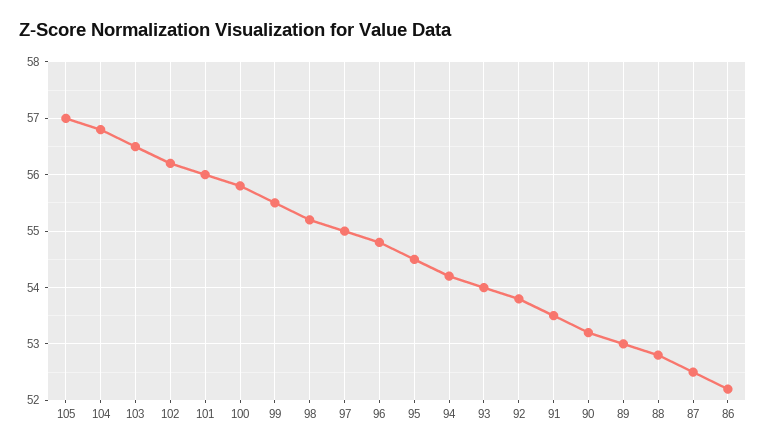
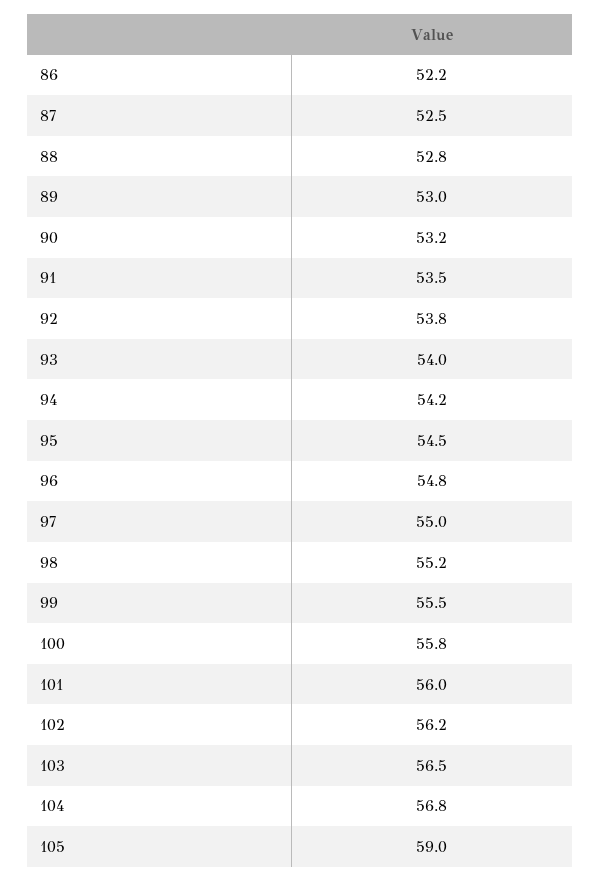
  {
-   "105": 57,
+   "105": 59,
    "104": 56.8,
    "103": 56.5,
    "102": 56.2,
    "101": 56,
    "100": 55.8,
    "99": 55.5,
    "98": 55.2,
    "97": 55,
    "96": 54.8,
    "95": 54.5,
    "94": 54.2,
    "93": 54,
    "92": 53.8,
    "91": 53.5,
    "90": 53.2,
    "89": 53,
    "88": 52.8,
    "87": 52.5,
    "86": 52.2
  }

